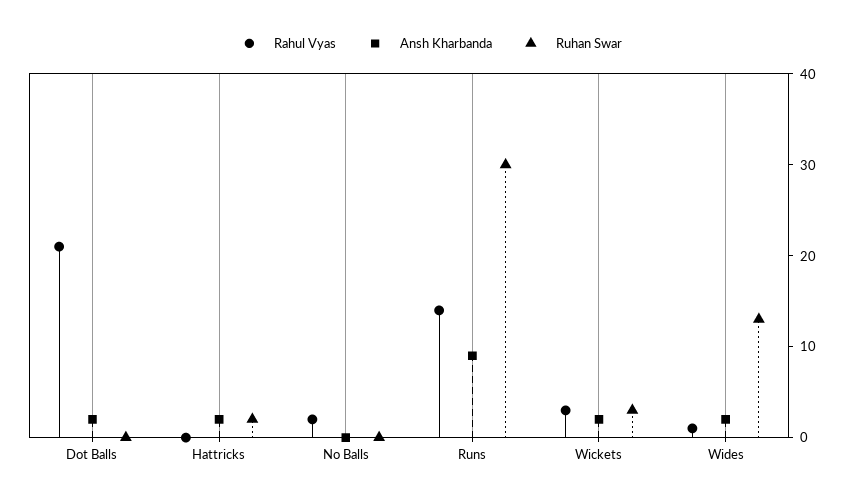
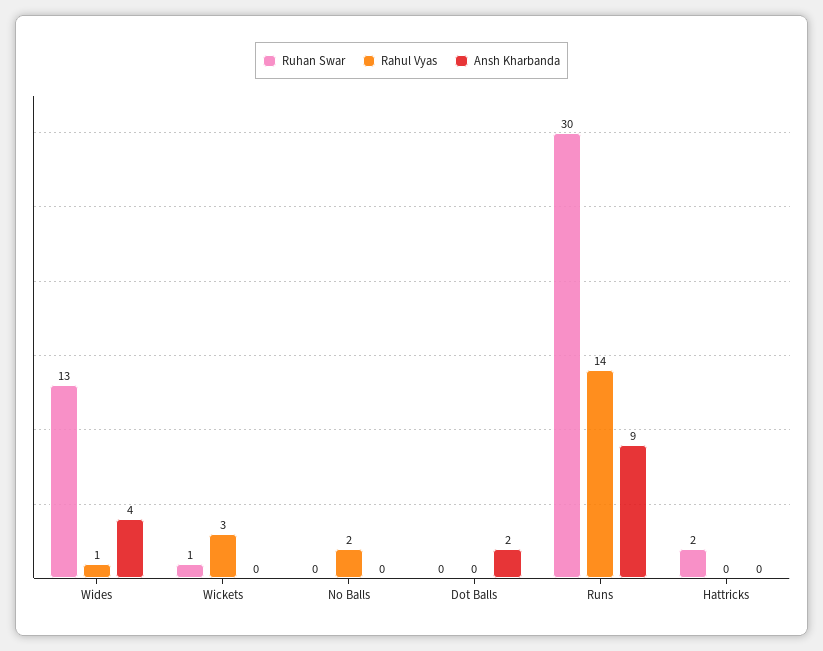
  {
    "Rahul Vyas": {
-     "Dot Balls": 21,
+     "Dot Balls": 0,
      "Hattricks": 0,
      "No Balls": 2,
      "Runs": 14,
      "Wickets": 3,
      "Wides": 1
    },
    "Ansh Kharbanda": {
      "Dot Balls": 2,
-     "Hattricks": 2,
+     "Hattricks": 0,
      "No Balls": 0,
      "Runs": 9,
-     "Wickets": 2,
+     "Wickets": 0,
-     "Wides": 2
+     "Wides": 4
    },
    "Ruhan Swar": {
      "Dot Balls": 0,
      "Hattricks": 2,
      "No Balls": 0,
      "Runs": 30,
-     "Wickets": 3,
+     "Wickets": 1,
      "Wides": 13
    }
  }

